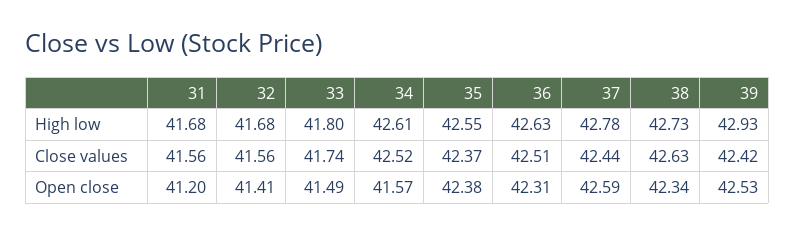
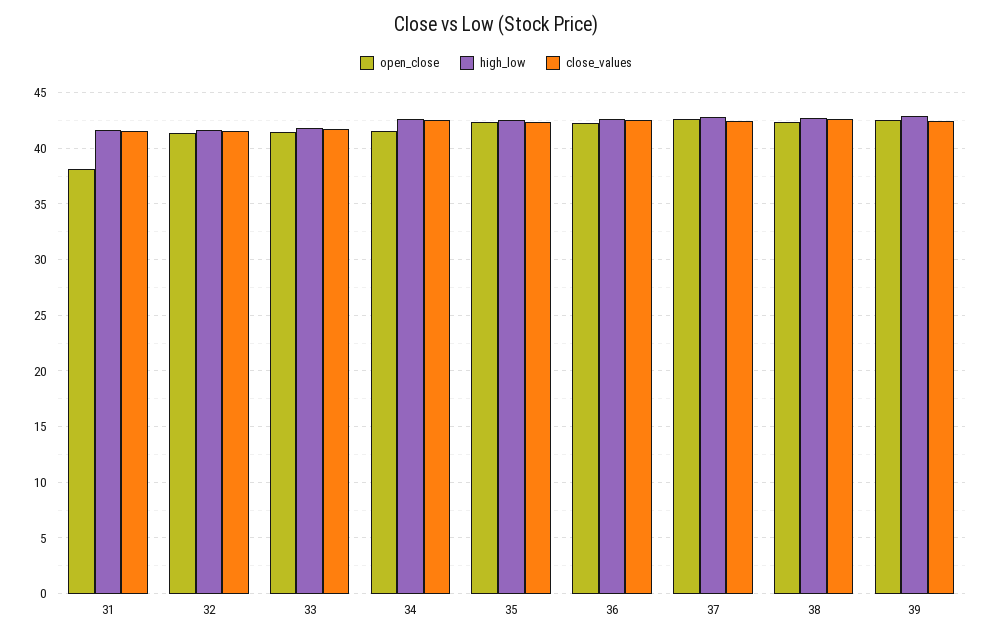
  {
    "High low": {
      "31": 41.68,
      "32": 41.68,
      "33": 41.8,
      "34": 42.61,
      "35": 42.55,
      "36": 42.63,
      "37": 42.78,
      "38": 42.73,
      "39": 42.93
    },
    "Close values": {
      "31": 41.56,
      "32": 41.56,
      "33": 41.74,
      "34": 42.52,
      "35": 42.37,
      "36": 42.51,
      "37": 42.44,
      "38": 42.63,
      "39": 42.42
    },
    "Open close": {
-     "31": 41.2,
+     "31": 38,
      "32": 41.41,
      "33": 41.49,
      "34": 41.57,
      "35": 42.38,
      "36": 42.31,
      "37": 42.59,
      "38": 42.34,
      "39": 42.53
    }
  }

